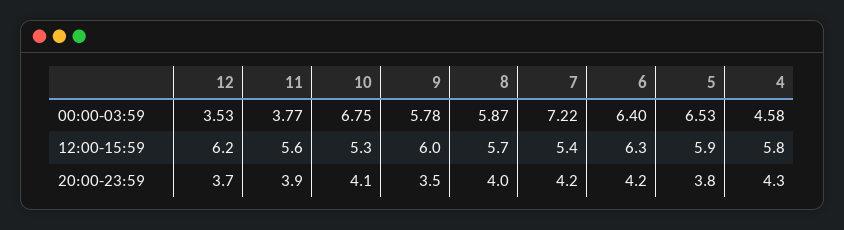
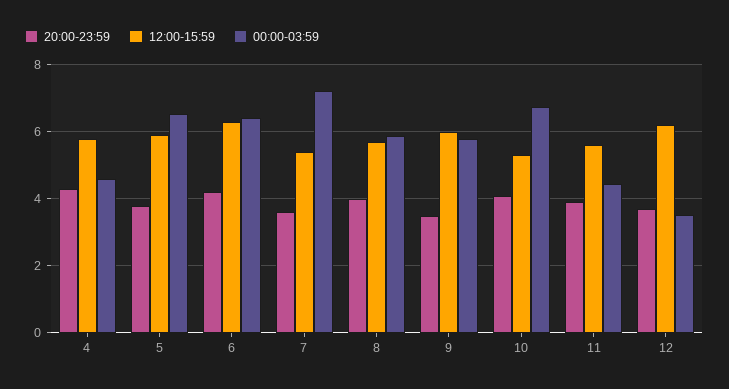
  {
    "00:00-03:59": {
      "12": 3.53,
-     "11": 3.77,
+     "11": 4.4,
      "10": 6.75,
      "9": 5.78,
      "8": 5.87,
      "7": 7.22,
      "6": 6.4,
      "5": 6.53,
      "4": 4.58
    },
    "12:00-15:59": {
      "12": 6.2,
      "11": 5.6,
      "10": 5.3,
      "9": 6,
      "8": 5.7,
      "7": 5.4,
      "6": 6.3,
      "5": 5.9,
      "4": 5.8
    },
    "20:00-23:59": {
      "12": 3.7,
      "11": 3.9,
      "10": 4.1,
      "9": 3.5,
      "8": 4,
-     "7": 4.2,
+     "7": 3.6,
      "6": 4.2,
      "5": 3.8,
      "4": 4.3
    }
  }

